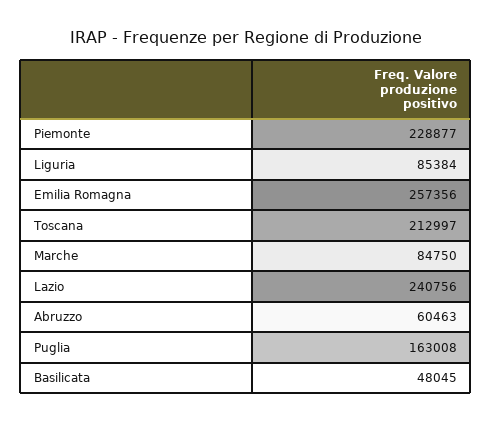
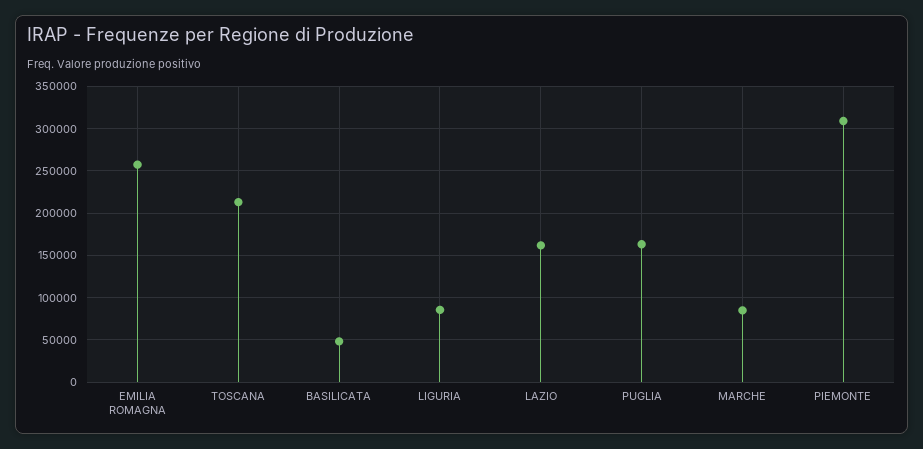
  {
-   "Piemonte": 228877,
+   "Piemonte": 310000,
    "Liguria": 85384,
    "Emilia Romagna": 257356,
    "Toscana": 212997,
    "Marche": 84750,
-   "Lazio": 240756,
+   "Lazio": 160000,
-   "Abruzzo": 60463,
    "Puglia": 163008,
    "Basilicata": 48045
  }

